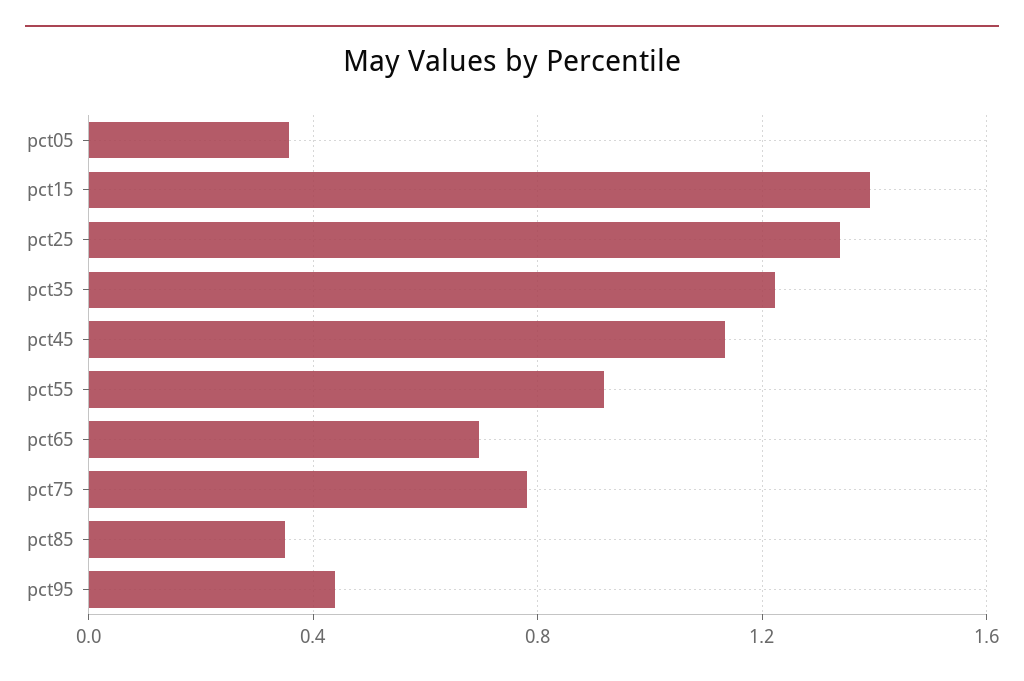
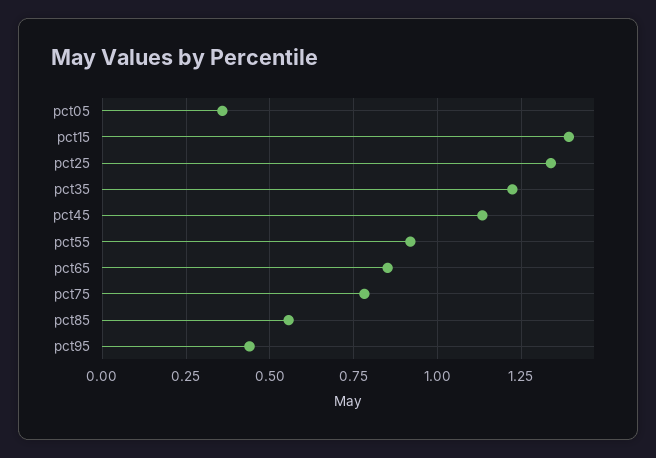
  {
    "pct05": 0.35,
    "pct15": 1.4,
    "pct25": 1.35,
    "pct35": 1.225,
    "pct45": 1.125,
    "pct55": 0.925,
-   "pct65": 0.7,
+   "pct65": 0.85,
    "pct75": 0.775,
-   "pct85": 0.35,
+   "pct85": 0.55,
    "pct95": 0.45
  }

